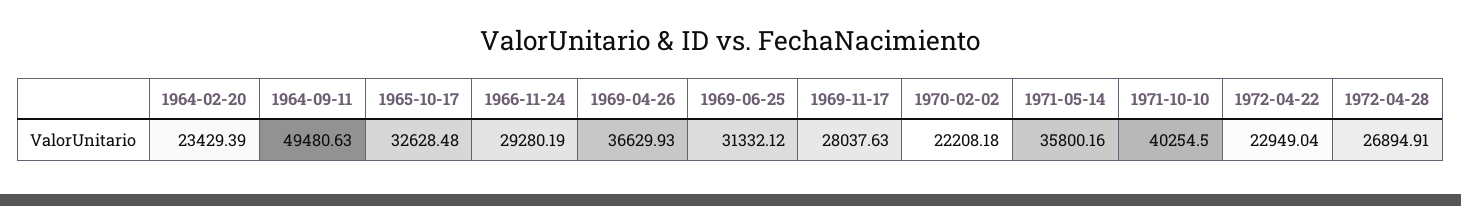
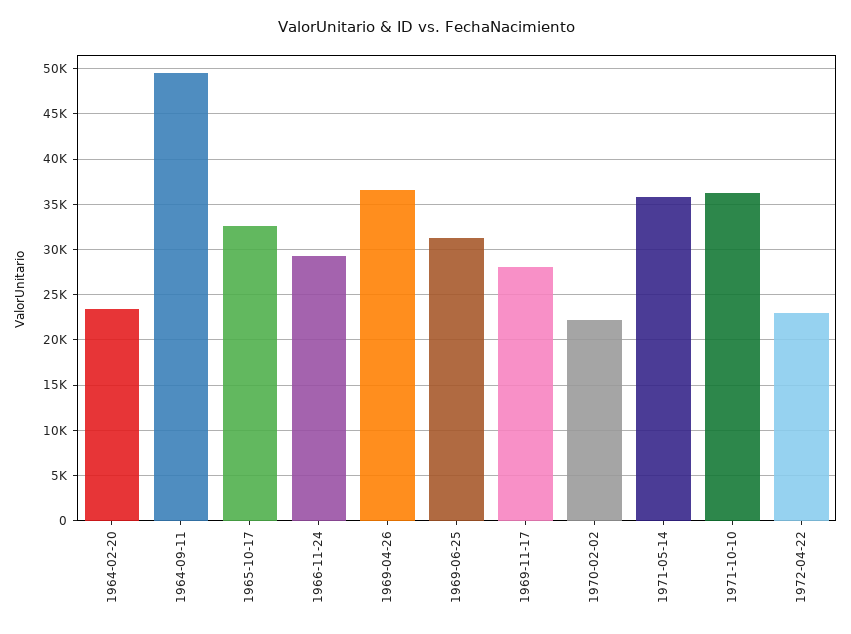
  {
    "1964-02-20": 23429.39,
    "1964-09-11": 49480.63,
    "1965-10-17": 32628.48,
    "1966-11-24": 29280.19,
    "1969-04-26": 36629.93,
    "1969-06-25": 31332.12,
    "1969-11-17": 28037.63,
    "1970-02-02": 22208.18,
    "1971-05-14": 35800.16,
-   "1971-10-10": 40254.5,
+   "1971-10-10": 36000,
-   "1972-04-22": 22949.04,
+   "1972-04-22": 22949.04
-   "1972-04-28": 26894.91
  }

